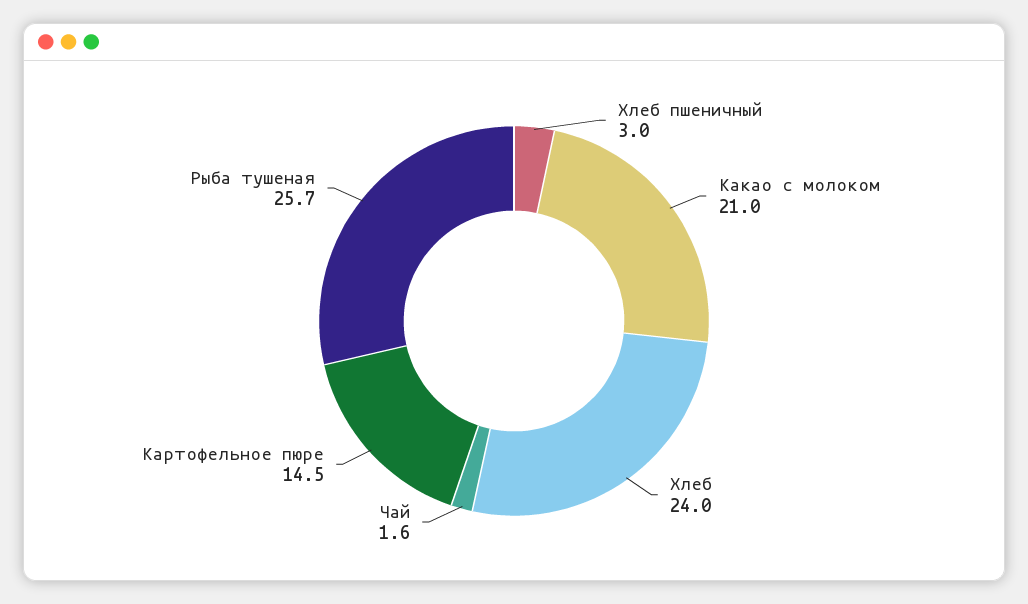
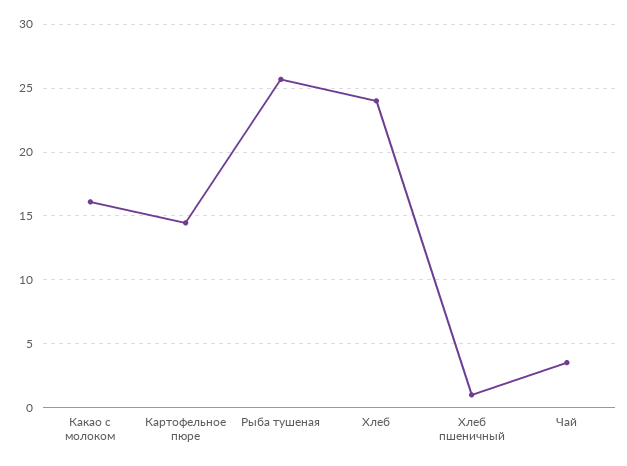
  {
-   "Хлеб пшеничный": 3,
+   "Хлеб пшеничный": 1,
-   "Какао с молоком": 21,
+   "Какао с молоком": 16,
    "Хлеб": 24,
-   "Чай": 1.6,
+   "Чай": 3.5,
    "Картофельное пюре": 14.5,
    "Рыба тушеная": 25.7
  }

